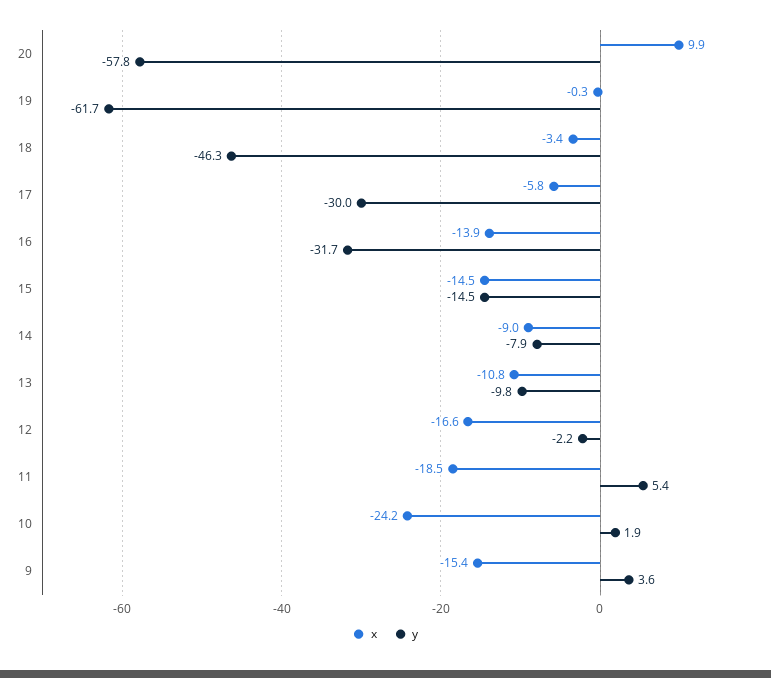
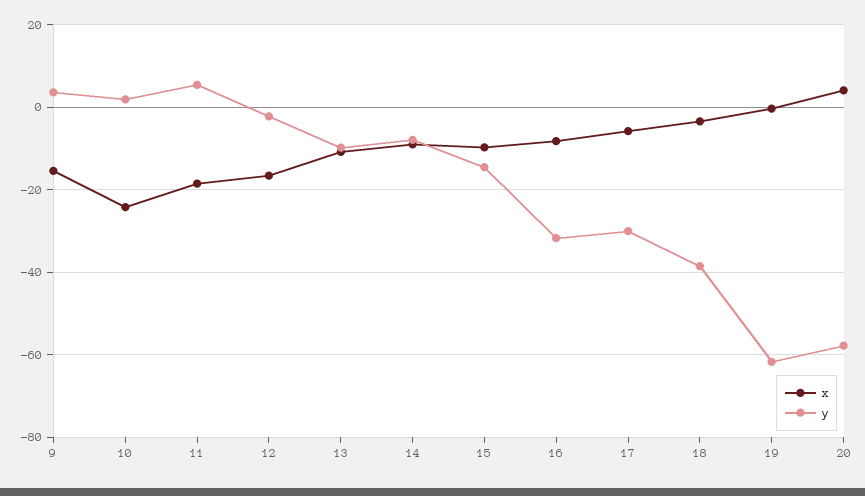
  {
    "x": {
-     "20": 9.9,
+     "20": 4,
      "19": -0.3,
      "18": -3.4,
      "17": -5.8,
-     "16": -13.9,
+     "16": -8,
-     "15": -14.5,
+     "15": -10,
      "14": -9,
      "13": -10.8,
      "12": -16.6,
      "11": -18.5,
      "10": -24.2,
      "9": -15.4
    },
    "y": {
      "20": -57.8,
      "19": -61.7,
-     "18": -46.3,
+     "18": -38,
      "17": -30,
      "16": -31.7,
      "15": -14.5,
      "14": -7.9,
      "13": -9.8,
      "12": -2.2,
      "11": 5.4,
      "10": 1.9,
      "9": 3.6
    }
  }

